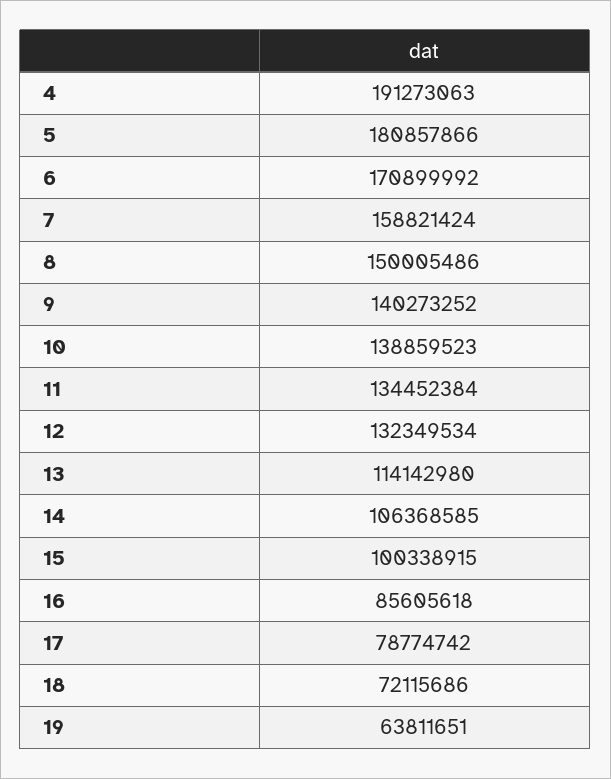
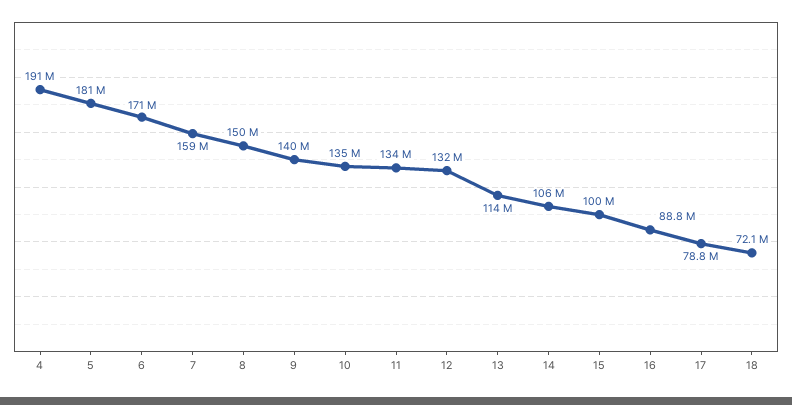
  {
    "4": 191273063,
    "5": 180857866,
    "6": 170899992,
    "7": 158821424,
    "8": 150005486,
    "9": 140273252,
-   "10": 138859523,
+   "10": 135000000,
    "11": 134452384,
    "12": 132349534,
    "13": 114142980,
    "14": 106368585,
    "15": 100338915,
-   "16": 85605618,
+   "16": 88800000,
    "17": 78774742,
-   "18": 72115686,
+   "18": 72115686
-   "19": 63811651
  }

